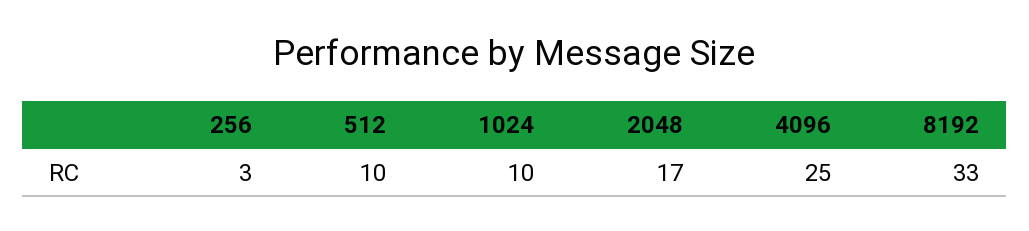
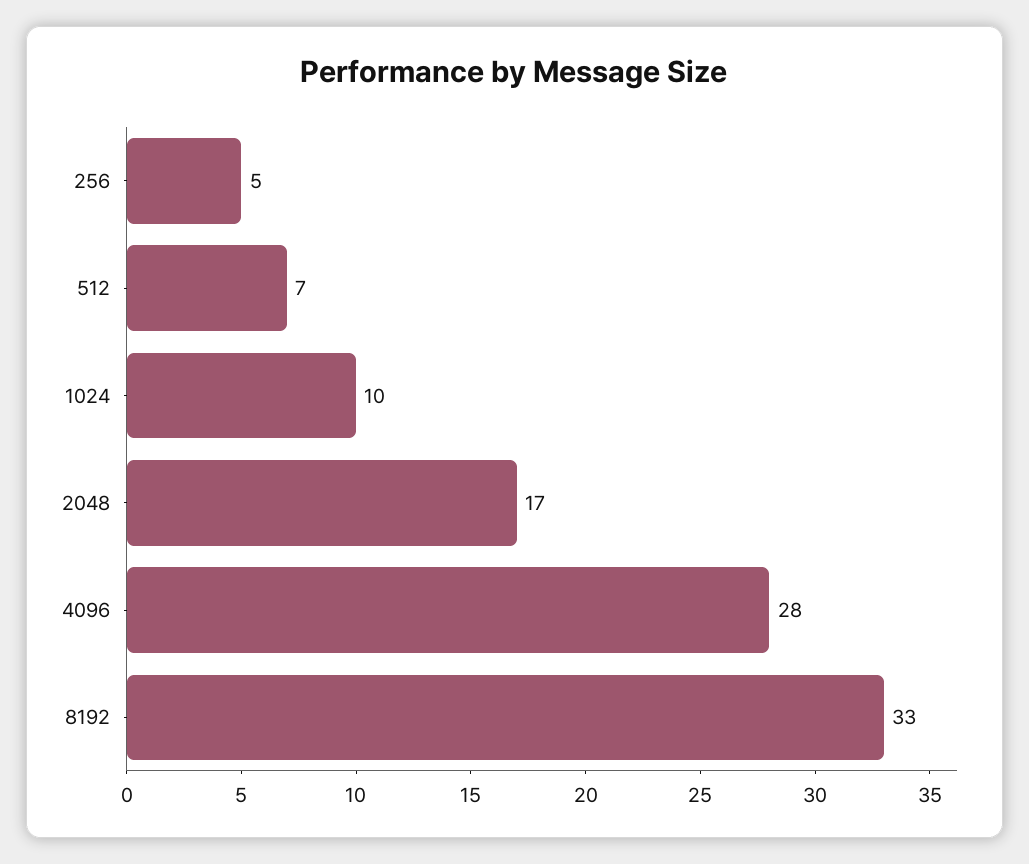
  {
-   "256": 3,
+   "256": 5,
-   "512": 10,
+   "512": 7,
    "1024": 10,
    "2048": 17,
-   "4096": 25,
+   "4096": 28,
    "8192": 33
  }

